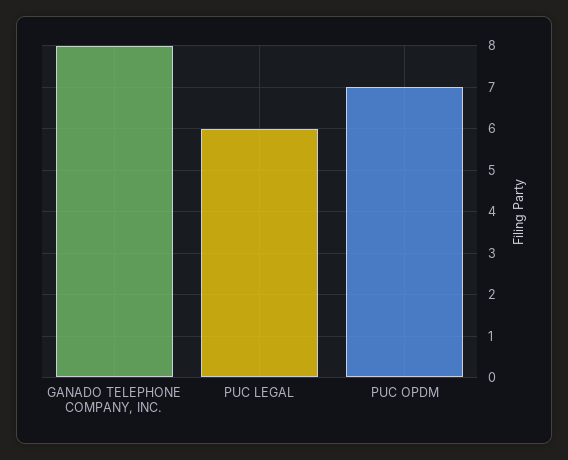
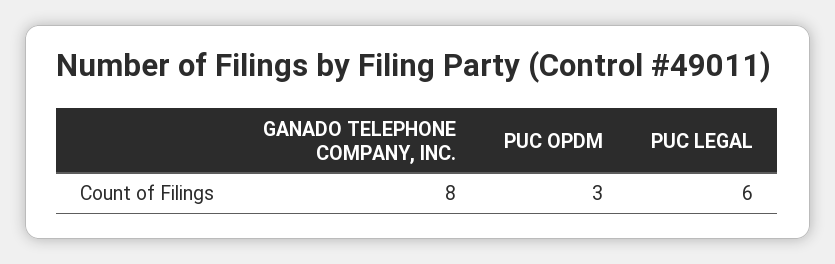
  {
    "GANADO TELEPHONE COMPANY, INC.": 8,
    "PUC LEGAL": 6,
-   "PUC OPDM": 7
+   "PUC OPDM": 3
  }

